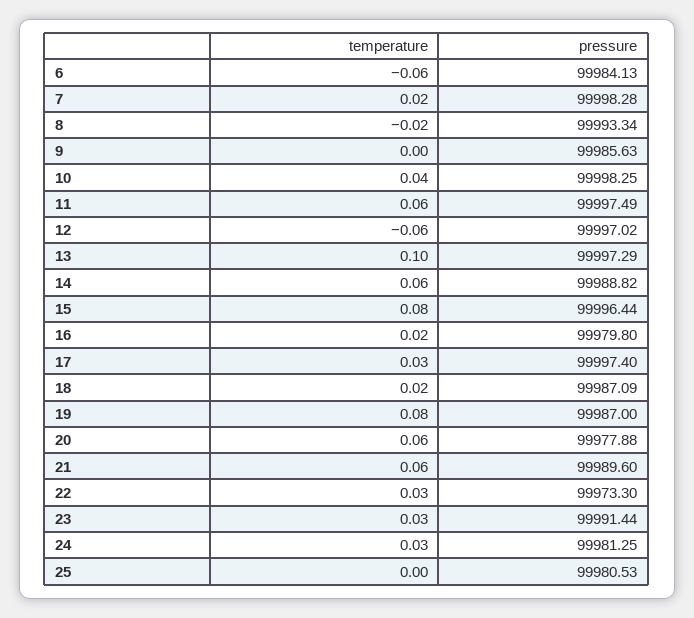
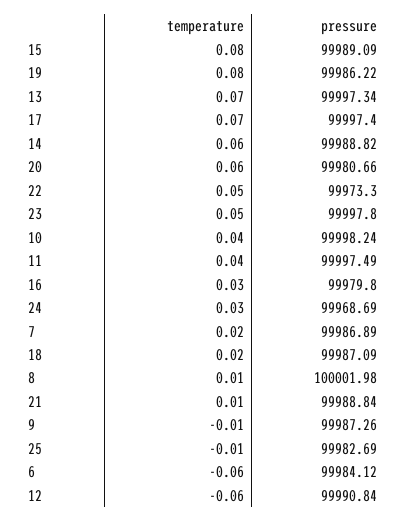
  {
    "temperature": {
      "6": -0.06,
      "7": 0.02,
-     "8": -0.02,
+     "8": 0.01,
-     "9": 0,
+     "9": -0.01,
      "10": 0.04,
-     "11": 0.06,
+     "11": 0.04,
      "12": -0.06,
-     "13": 0.1,
+     "13": 0.07,
      "14": 0.06,
      "15": 0.08,
-     "16": 0.02,
+     "16": 0.03,
-     "17": 0.03,
+     "17": 0.07,
      "18": 0.02,
      "19": 0.08,
      "20": 0.06,
-     "21": 0.06,
+     "21": 0.01,
-     "22": 0.03,
+     "22": 0.05,
-     "23": 0.03,
+     "23": 0.05,
      "24": 0.03,
-     "25": 0
+     "25": -0.01
    },
    "pressure": {
-     "6": 99984.13,
+     "6": 99984.12,
-     "7": 99998.28,
+     "7": 99986.89,
-     "8": 99993.34,
+     "8": 100001.98,
-     "9": 99985.63,
+     "9": 99987.26,
-     "10": 99998.25,
+     "10": 99998.24,
      "11": 99997.49,
-     "12": 99997.02,
+     "12": 99990.84,
-     "13": 99997.29,
+     "13": 99997.34,
      "14": 99988.82,
-     "15": 99996.44,
+     "15": 99989.09,
      "16": 99979.8,
      "17": 99997.4,
      "18": 99987.09,
-     "19": 99987,
+     "19": 99986.22,
-     "20": 99977.88,
+     "20": 99980.66,
-     "21": 99989.6,
+     "21": 99988.84,
      "22": 99973.3,
-     "23": 99991.44,
+     "23": 99997.8,
-     "24": 99981.25,
+     "24": 99968.69,
-     "25": 99980.53
+     "25": 99982.69
    }
  }

